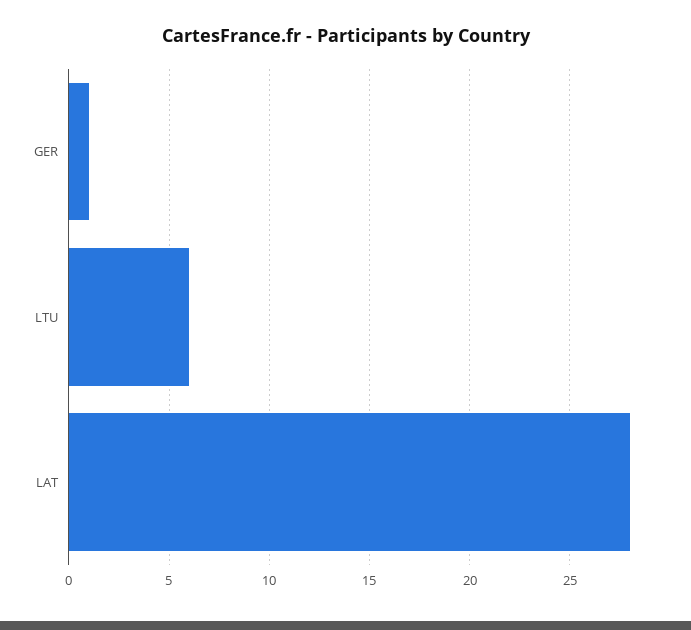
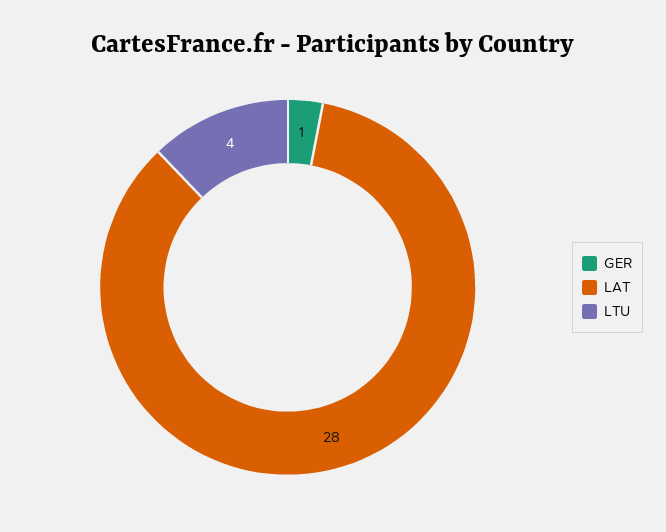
  {
    "GER": 1,
-   "LTU": 6,
+   "LTU": 4,
    "LAT": 28
  }

